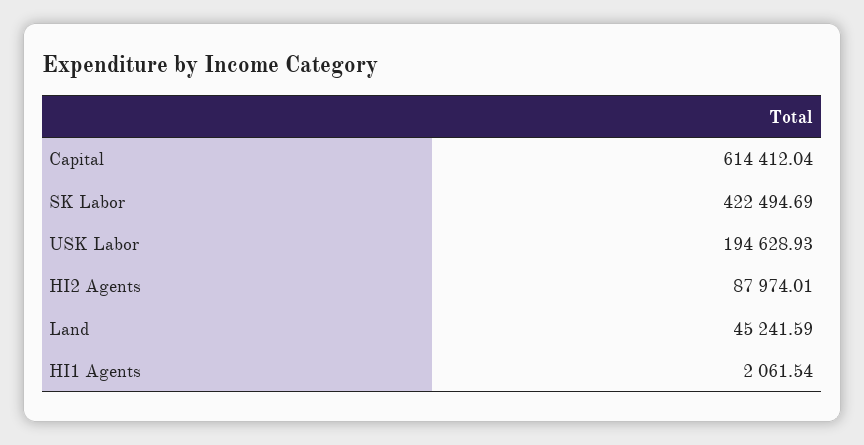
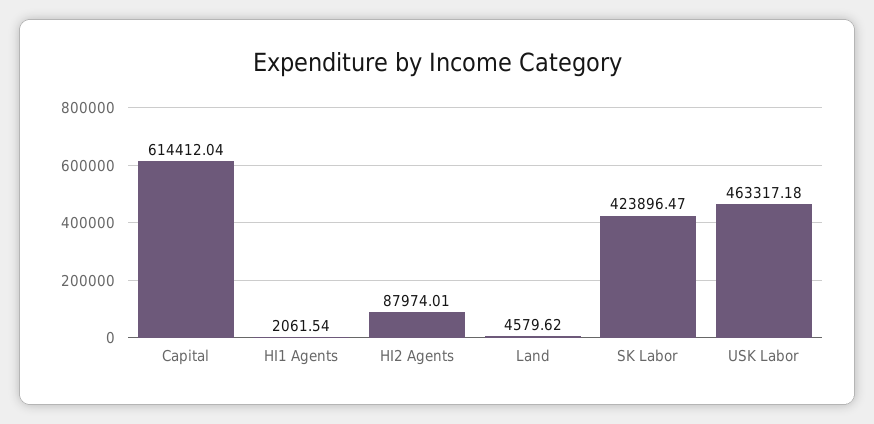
  {
    "Capital": 614412.04,
-   "SK Labor": 422494.69,
+   "SK Labor": 423896.47,
-   "USK Labor": 194628.93,
+   "USK Labor": 463317.18,
    "HI2 Agents": 87974.01,
-   "Land": 45241.59,
+   "Land": 4579.62,
    "HI1 Agents": 2061.54
  }

